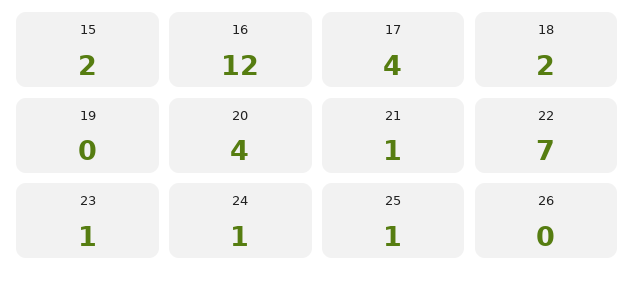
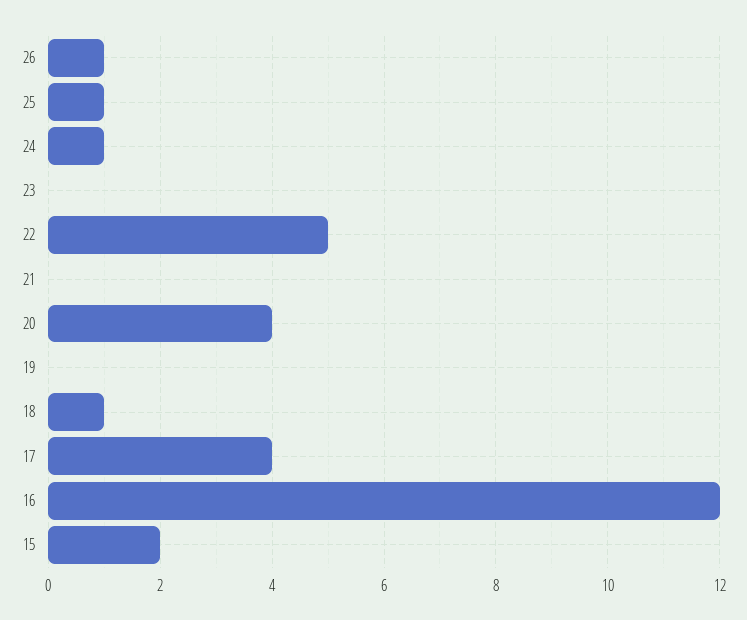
  {
    "15": 2,
    "16": 12,
    "17": 4,
-   "18": 2,
+   "18": 1,
    "19": 0,
    "20": 4,
-   "21": 1,
+   "21": 0,
-   "22": 7,
+   "22": 5,
-   "23": 1,
+   "23": 0,
    "24": 1,
    "25": 1,
-   "26": 0
+   "26": 1
  }

